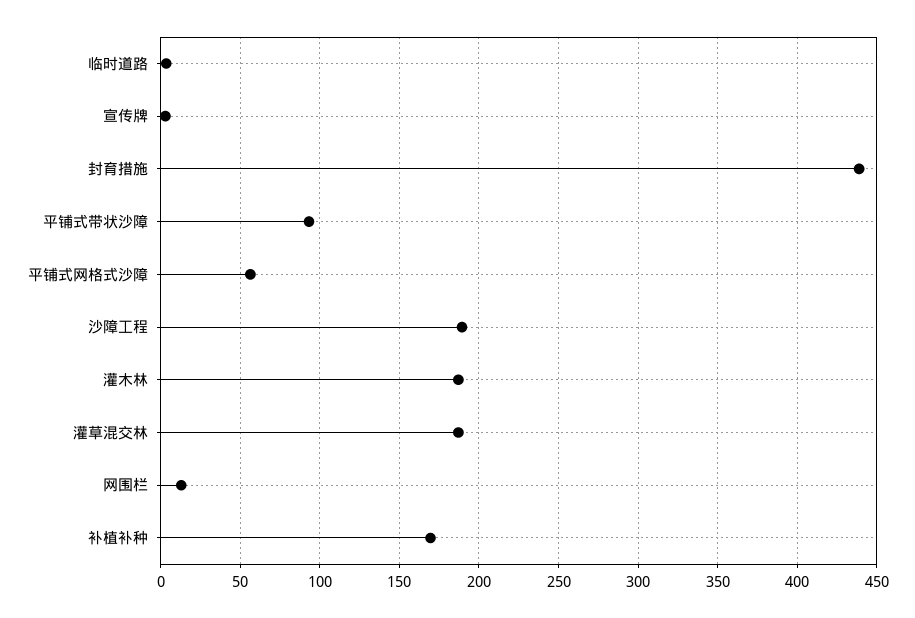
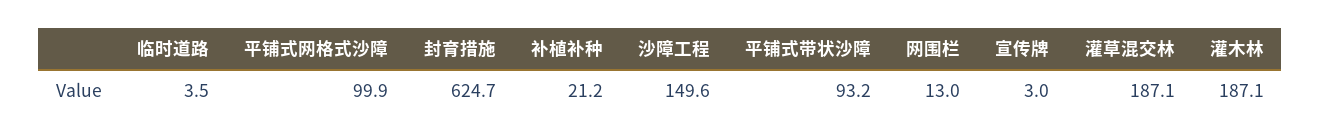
  {
    "临时道路": 3.5,
    "宣传牌": 3,
-   "封育措施": 440,
+   "封育措施": 624.7,
    "平铺式带状沙障": 93.2,
-   "平铺式网格式沙障": 55,
+   "平铺式网格式沙障": 99.9,
-   "沙障工程": 190,
+   "沙障工程": 149.6,
    "灌木林": 187.1,
    "灌草混交林": 187.1,
    "网围栏": 13,
-   "补植补种": 170
+   "补植补种": 21.2
  }

